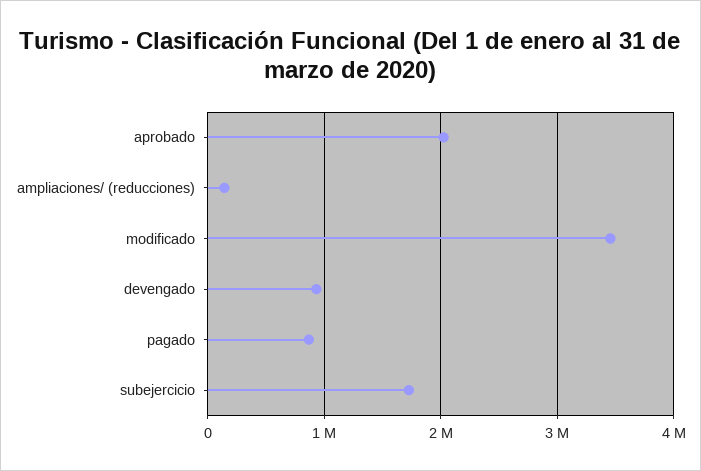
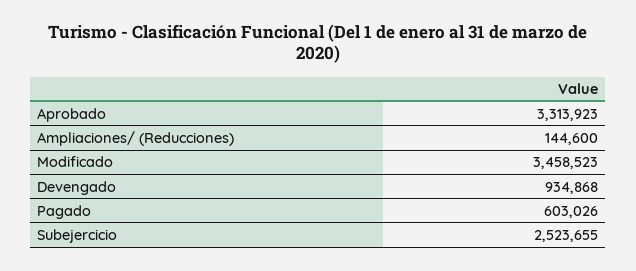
  {
-   "aprobado": 2000000,
+   "aprobado": 3313923,
    "ampliaciones/ (reducciones)": 144600,
    "modificado": 3458523,
    "devengado": 934868,
-   "pagado": 900000,
+   "pagado": 603026,
-   "subejercicio": 1700000
+   "subejercicio": 2523655
  }

